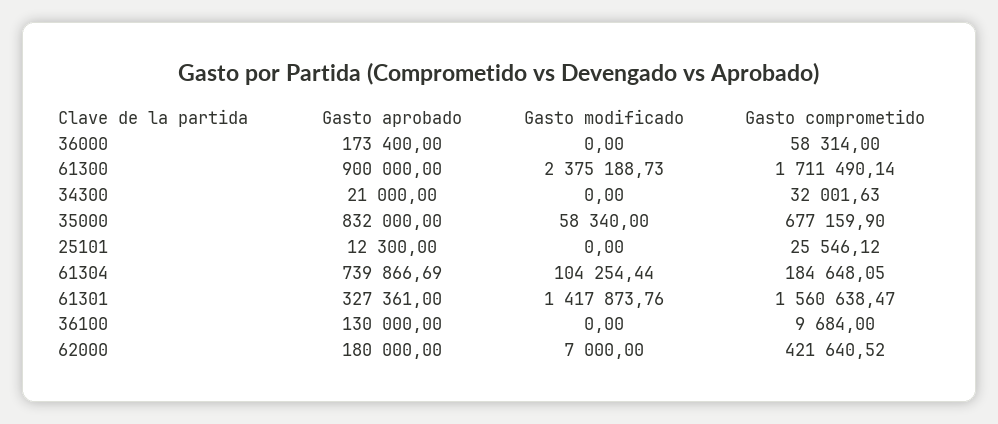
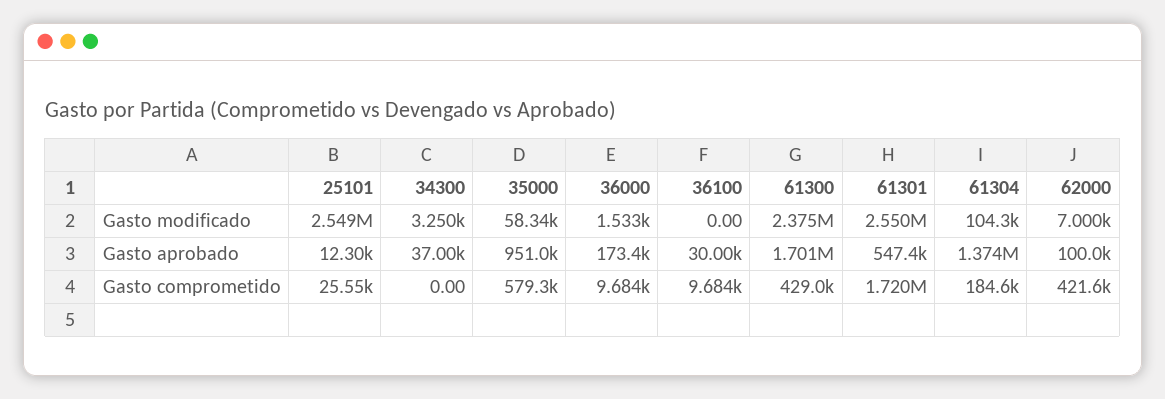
  {
    "Gasto aprobado": {
      "36000": 173400,
-     "61300": 900000,
+     "61300": 1701000,
-     "34300": 21000,
+     "34300": 37000,
-     "35000": 832000,
+     "35000": 951000,
      "25101": 12300,
-     "61304": 739866.69,
+     "61304": 1374000,
-     "61301": 327361,
+     "61301": 547400,
-     "36100": 130000,
+     "36100": 30000,
-     "62000": 180000
+     "62000": 100000
    },
    "Gasto modificado": {
-     "36000": 0,
+     "36000": 1533,
      "61300": 2375188.73,
-     "34300": 0,
+     "34300": 3250,
      "35000": 58340,
-     "25101": 0,
+     "25101": 2549000,
      "61304": 104254.44,
-     "61301": 1417873.76,
+     "61301": 2550000,
      "36100": 0,
      "62000": 7000
    },
    "Gasto comprometido": {
-     "36000": 58314,
+     "36000": 9684,
-     "61300": 1711490.14,
+     "61300": 429000,
-     "34300": 32001.63,
+     "34300": 0,
-     "35000": 677159.9,
+     "35000": 579300,
      "25101": 25546.12,
      "61304": 184648.05,
-     "61301": 1560638.47,
+     "61301": 1720000,
      "36100": 9684,
      "62000": 421640.52
    }
  }

